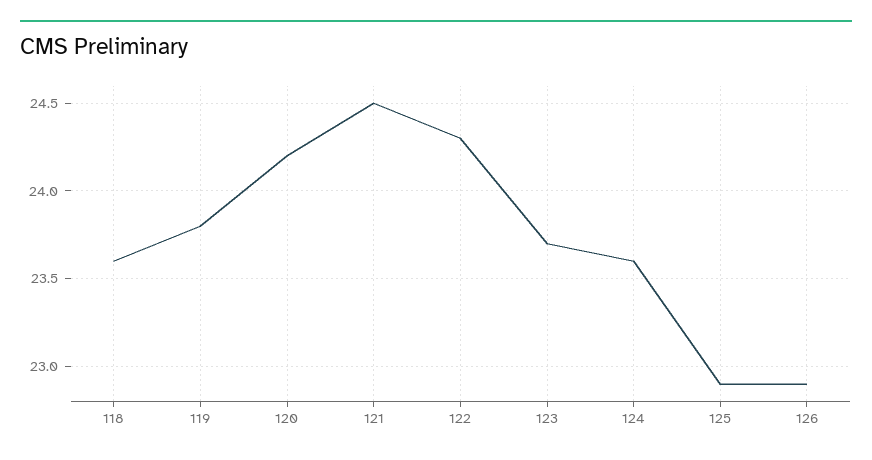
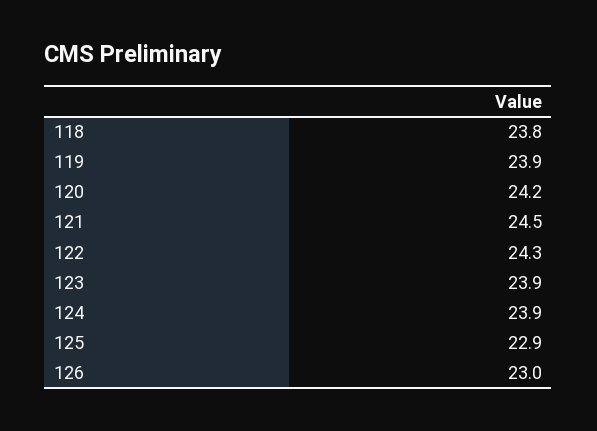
  {
-   "118": 23.6,
+   "118": 23.8,
-   "119": 23.8,
+   "119": 23.9,
    "120": 24.2,
    "121": 24.5,
    "122": 24.3,
-   "123": 23.7,
+   "123": 23.9,
-   "124": 23.6,
+   "124": 23.9,
    "125": 22.9,
-   "126": 22.9
+   "126": 23
  }

